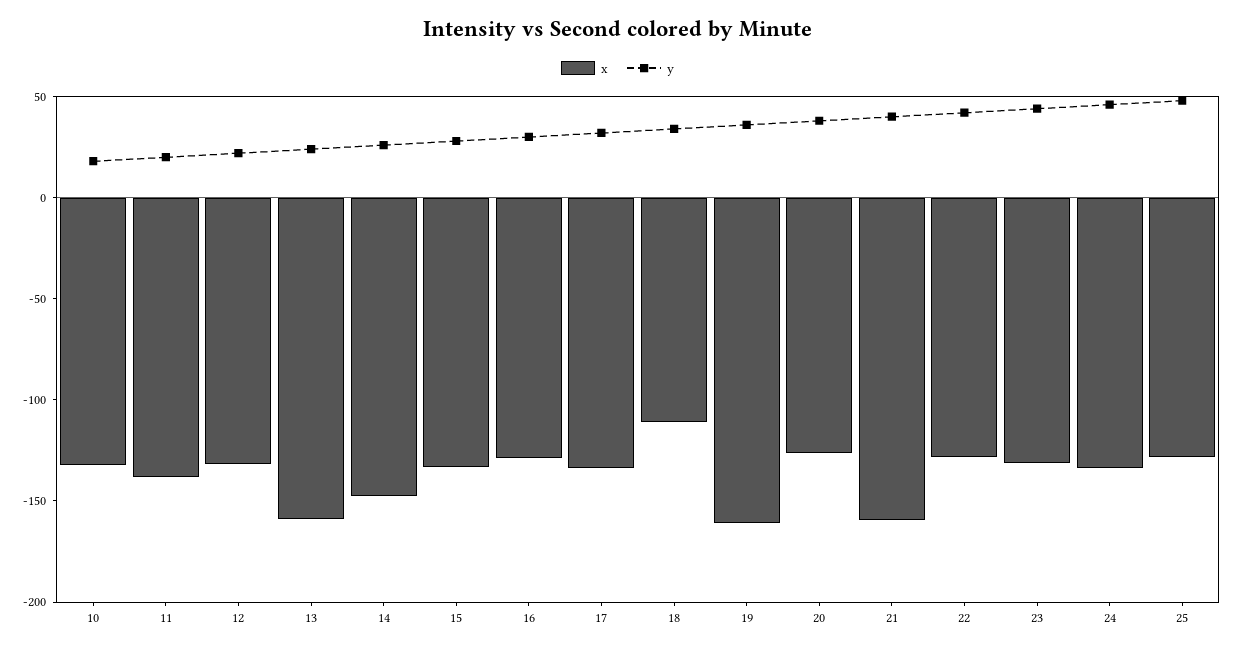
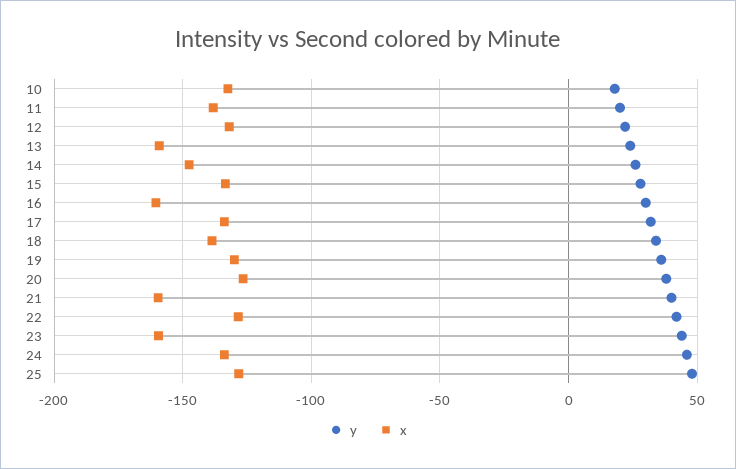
  {
    "x": {
      "10": -130,
      "11": -140,
      "12": -130,
      "13": -160,
      "14": -150,
      "15": -135,
-     "16": -130,
+     "16": -160,
      "17": -135,
-     "18": -110,
+     "18": -140,
-     "19": -160,
+     "19": -130,
      "20": -125,
      "21": -160,
      "22": -130,
-     "23": -130,
+     "23": -160,
      "24": -135,
      "25": -130
    },
    "y": {
      "10": 20,
      "11": 20,
      "12": 20,
      "13": 25,
      "14": 25,
      "15": 30,
      "16": 30,
      "17": 30,
      "18": 35,
      "19": 35,
      "20": 40,
      "21": 40,
      "22": 40,
      "23": 45,
      "24": 45,
      "25": 50
    }
  }

